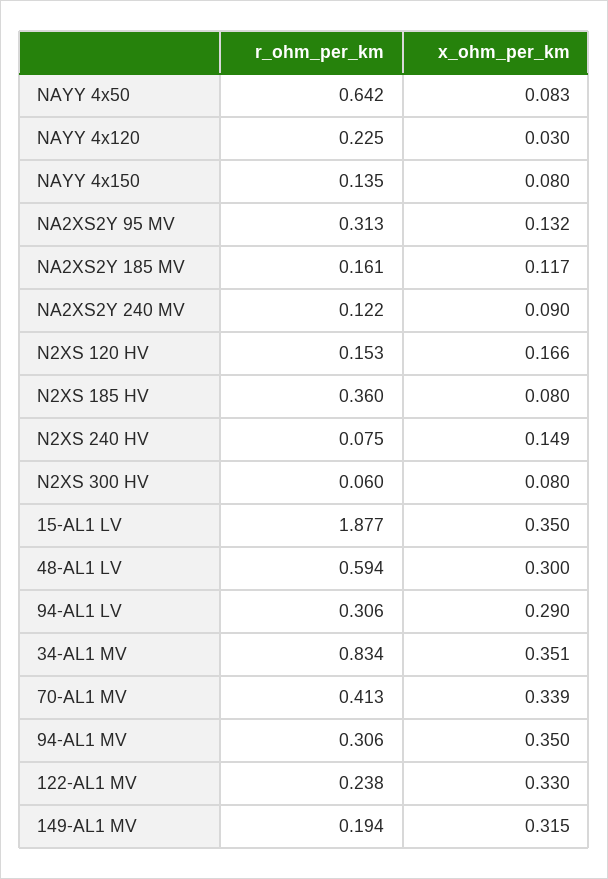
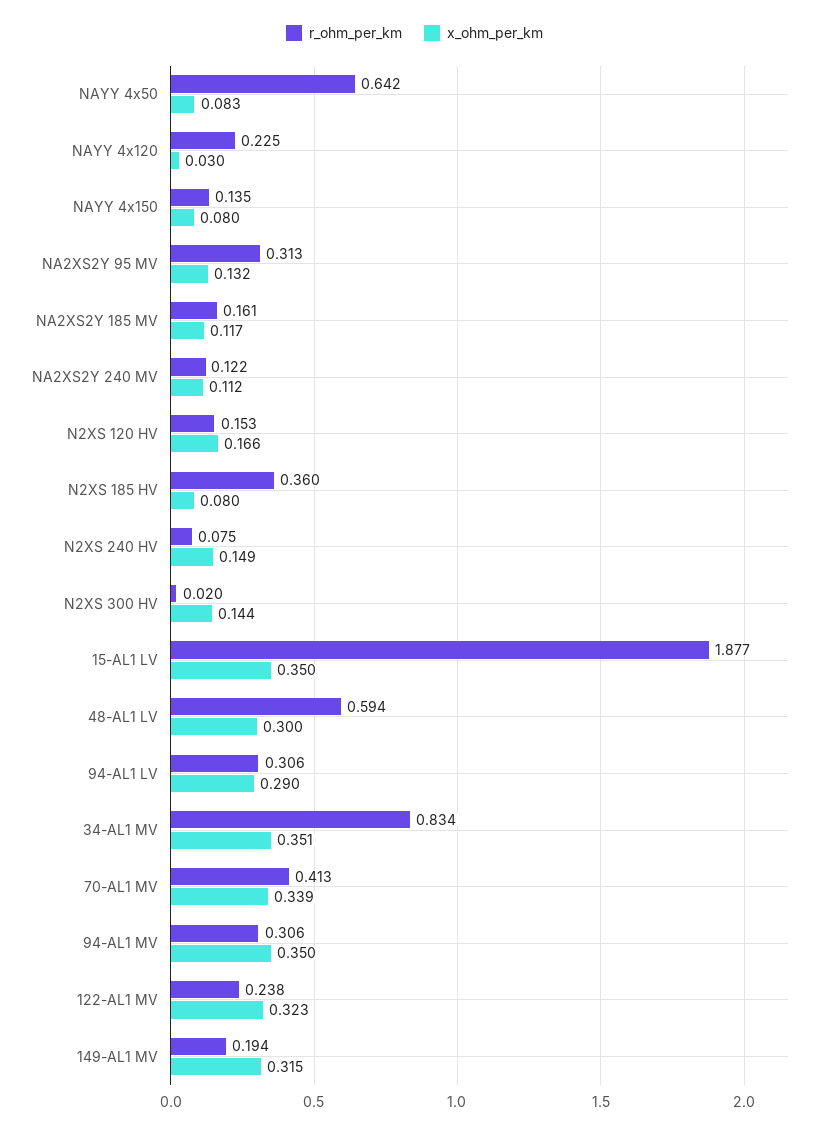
  {
    "r_ohm_per_km": {
      "NAYY 4x50": 0.642,
      "NAYY 4x120": 0.225,
      "NAYY 4x150": 0.135,
      "NA2XS2Y 95 MV": 0.313,
      "NA2XS2Y 185 MV": 0.161,
      "NA2XS2Y 240 MV": 0.122,
      "N2XS 120 HV": 0.153,
      "N2XS 185 HV": 0.36,
      "N2XS 240 HV": 0.075,
-     "N2XS 300 HV": 0.06,
+     "N2XS 300 HV": 0.02,
      "15-AL1 LV": 1.877,
      "48-AL1 LV": 0.594,
      "94-AL1 LV": 0.306,
      "34-AL1 MV": 0.834,
      "70-AL1 MV": 0.413,
      "94-AL1 MV": 0.306,
      "122-AL1 MV": 0.238,
      "149-AL1 MV": 0.194
    },
    "x_ohm_per_km": {
      "NAYY 4x50": 0.083,
      "NAYY 4x120": 0.03,
      "NAYY 4x150": 0.08,
      "NA2XS2Y 95 MV": 0.132,
      "NA2XS2Y 185 MV": 0.117,
-     "NA2XS2Y 240 MV": 0.09,
+     "NA2XS2Y 240 MV": 0.112,
      "N2XS 120 HV": 0.166,
      "N2XS 185 HV": 0.08,
      "N2XS 240 HV": 0.149,
-     "N2XS 300 HV": 0.08,
+     "N2XS 300 HV": 0.144,
      "15-AL1 LV": 0.35,
      "48-AL1 LV": 0.3,
      "94-AL1 LV": 0.29,
      "34-AL1 MV": 0.351,
      "70-AL1 MV": 0.339,
      "94-AL1 MV": 0.35,
-     "122-AL1 MV": 0.33,
+     "122-AL1 MV": 0.323,
      "149-AL1 MV": 0.315
    }
  }

